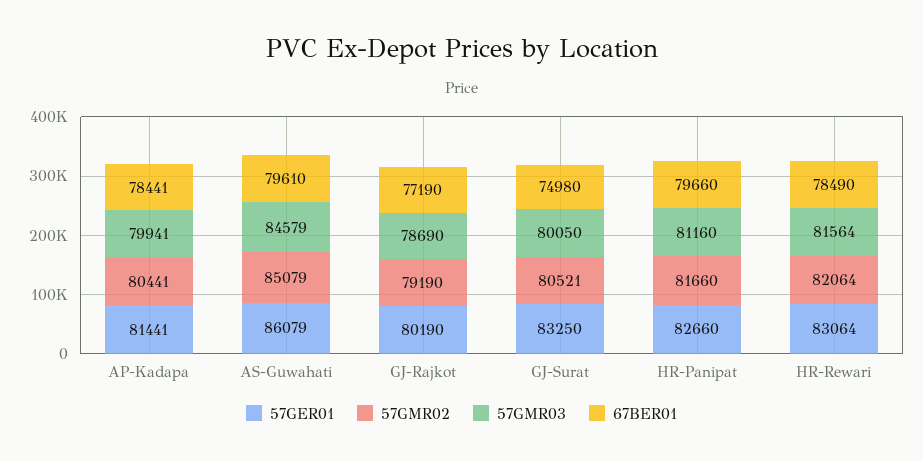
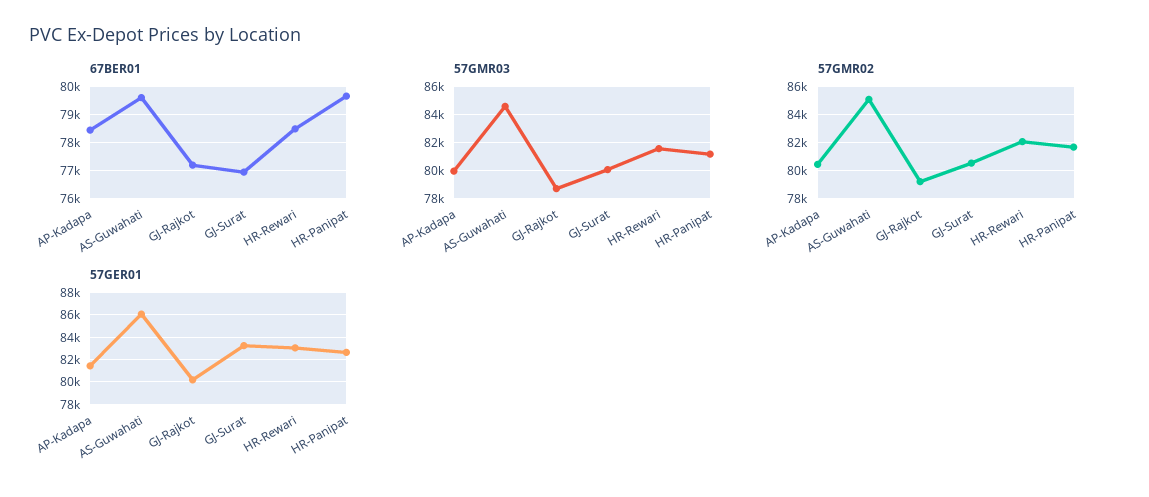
  {
    "57GER01": {
      "AP-Kadapa": 81441,
      "AS-Guwahati": 86079,
      "GJ-Rajkot": 80190,
      "GJ-Surat": 83250,
      "HR-Panipat": 82660,
      "HR-Rewari": 83064
    },
    "57GMR02": {
      "AP-Kadapa": 80441,
      "AS-Guwahati": 85079,
      "GJ-Rajkot": 79190,
      "GJ-Surat": 80521,
      "HR-Panipat": 81660,
      "HR-Rewari": 82064
    },
    "57GMR03": {
      "AP-Kadapa": 79941,
      "AS-Guwahati": 84579,
      "GJ-Rajkot": 78690,
      "GJ-Surat": 80050,
      "HR-Panipat": 81160,
      "HR-Rewari": 81564
    },
    "67BER01": {
      "AP-Kadapa": 78441,
      "AS-Guwahati": 79610,
      "GJ-Rajkot": 77190,
-     "GJ-Surat": 74980,
+     "GJ-Surat": 77000,
      "HR-Panipat": 79660,
      "HR-Rewari": 78490
    }
  }

